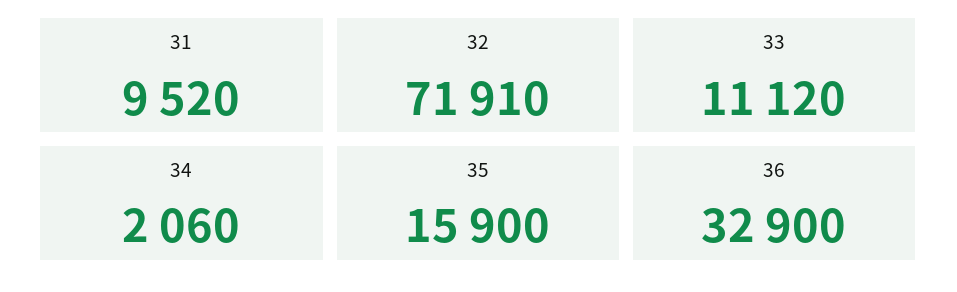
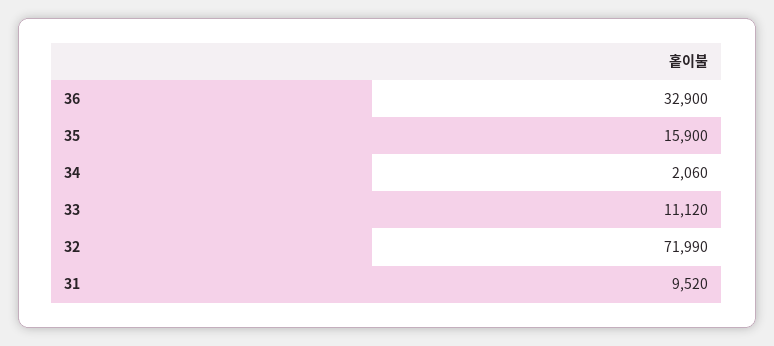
  {
    "31": 9520,
-   "32": 71910,
+   "32": 71990,
    "33": 11120,
    "34": 2060,
    "35": 15900,
    "36": 32900
  }

